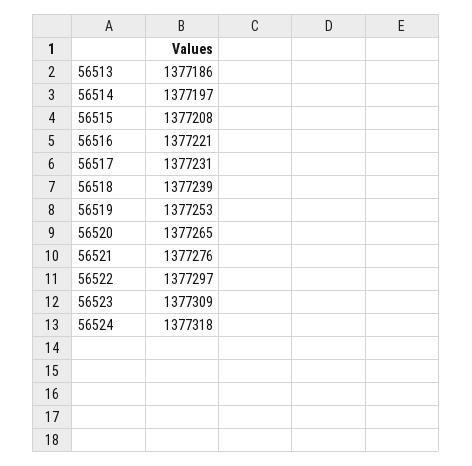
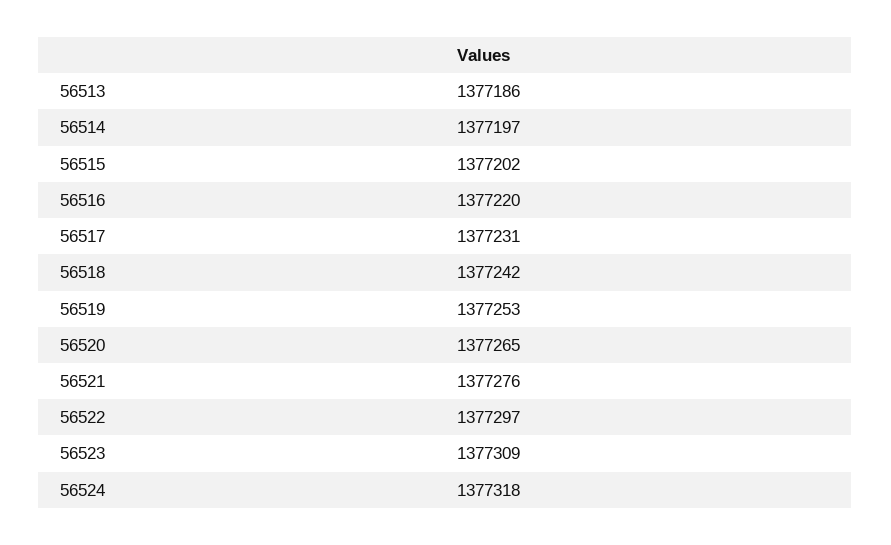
  {
    "56513": 1377186,
    "56514": 1377197,
-   "56515": 1377208,
+   "56515": 1377202,
-   "56516": 1377221,
+   "56516": 1377220,
    "56517": 1377231,
-   "56518": 1377239,
+   "56518": 1377242,
    "56519": 1377253,
    "56520": 1377265,
    "56521": 1377276,
    "56522": 1377297,
    "56523": 1377309,
    "56524": 1377318
  }

